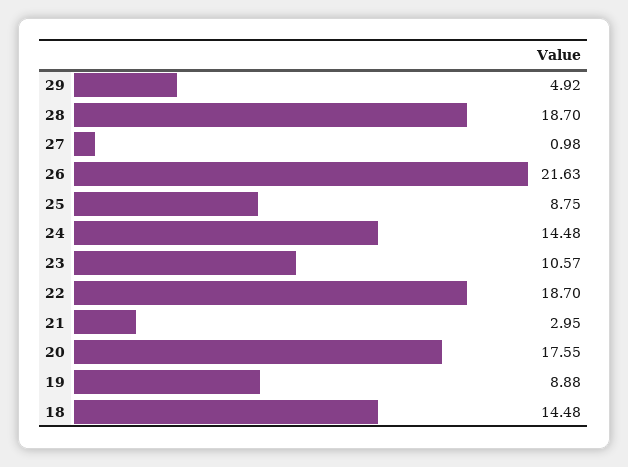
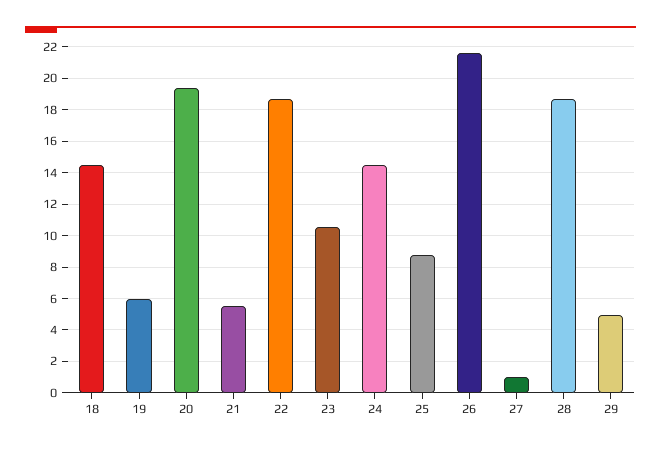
  {
    "29": 4.92,
    "28": 18.7,
    "27": 0.98,
    "26": 21.63,
    "25": 8.75,
    "24": 14.48,
    "23": 10.57,
    "22": 18.7,
-   "21": 2.95,
+   "21": 5.5,
-   "20": 17.55,
+   "20": 19.5,
-   "19": 8.88,
+   "19": 6,
    "18": 14.48
  }

